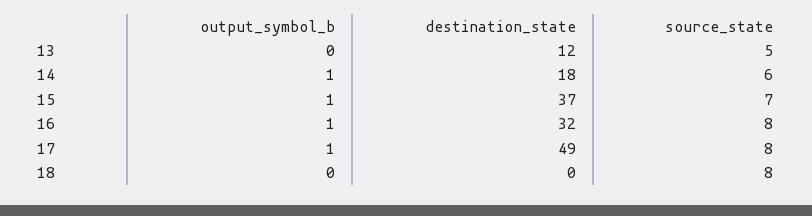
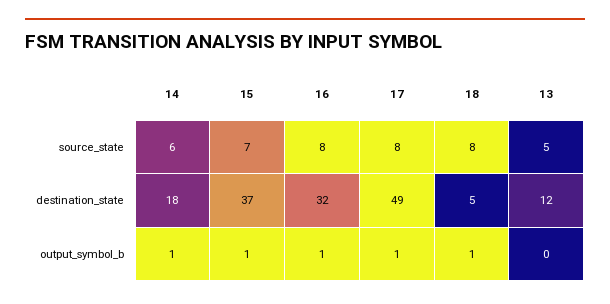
  {
    "output_symbol_b": {
      "13": 0,
      "14": 1,
      "15": 1,
      "16": 1,
      "17": 1,
-     "18": 0
+     "18": 1
    },
    "destination_state": {
      "13": 12,
      "14": 18,
      "15": 37,
      "16": 32,
      "17": 49,
-     "18": 0
+     "18": 5
    },
    "source_state": {
      "13": 5,
      "14": 6,
      "15": 7,
      "16": 8,
      "17": 8,
      "18": 8
    }
  }

